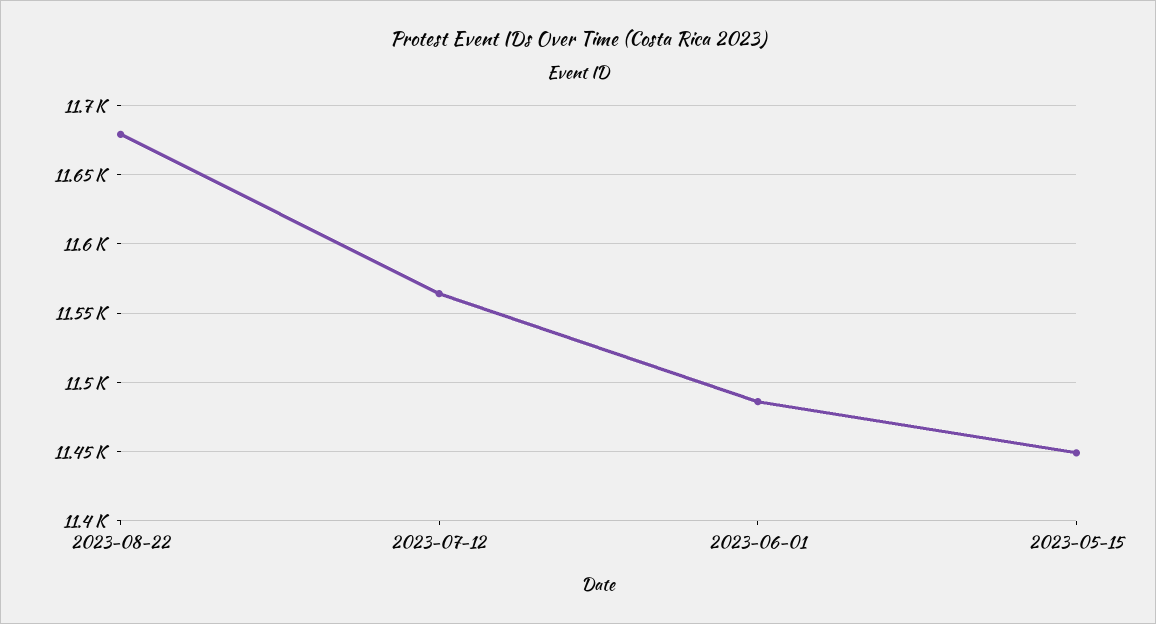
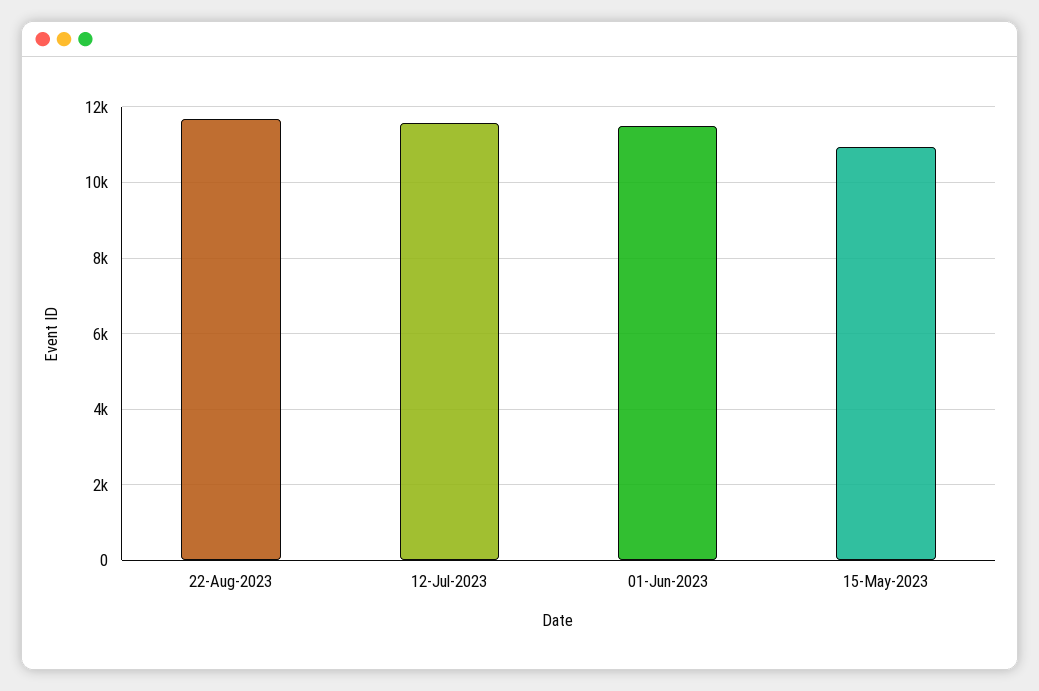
  {
    "2023-08-22": 11680,
    "2023-07-12": 11565,
    "2023-06-01": 11485,
-   "2023-05-15": 11450
+   "2023-05-15": 11000
  }

